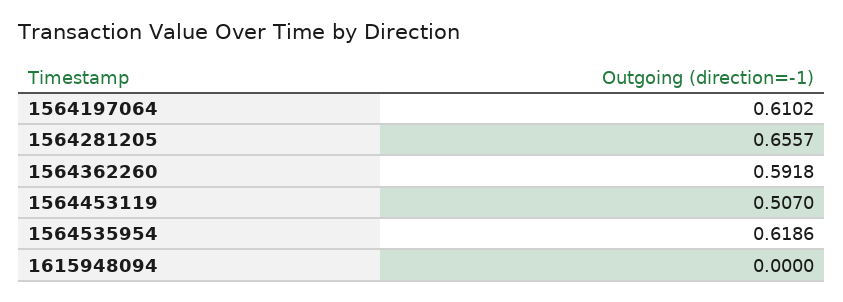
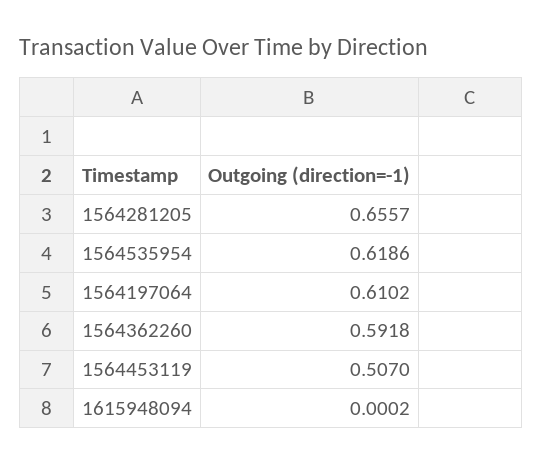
  {
    "1564197064": 0.6102,
    "1564281205": 0.6557,
    "1564362260": 0.5918,
    "1564453119": 0.507,
    "1564535954": 0.6186,
-   "1615948094": 0
+   "1615948094": 0.0002
  }

